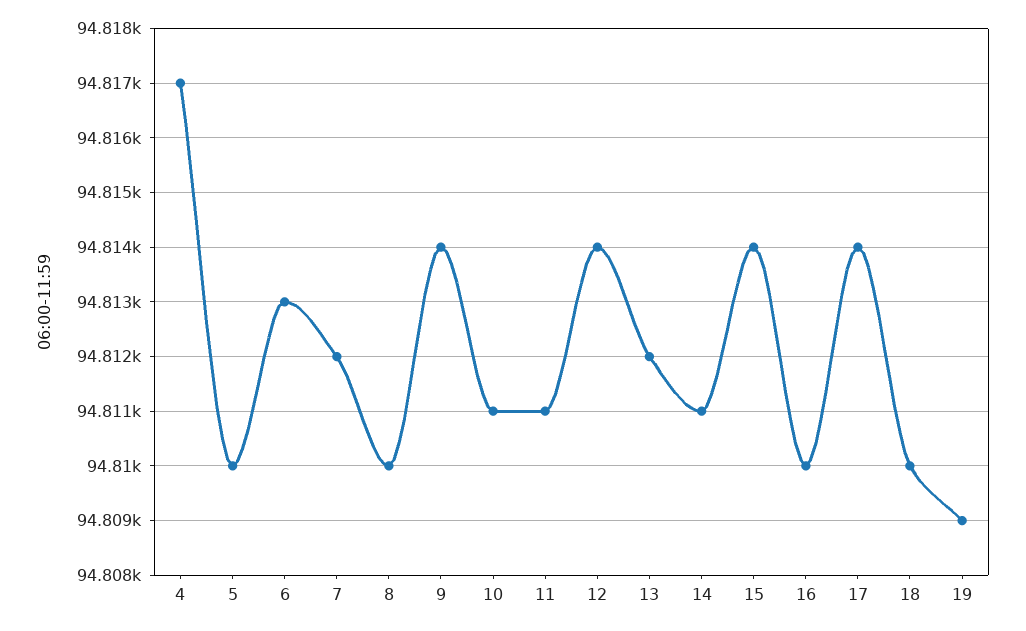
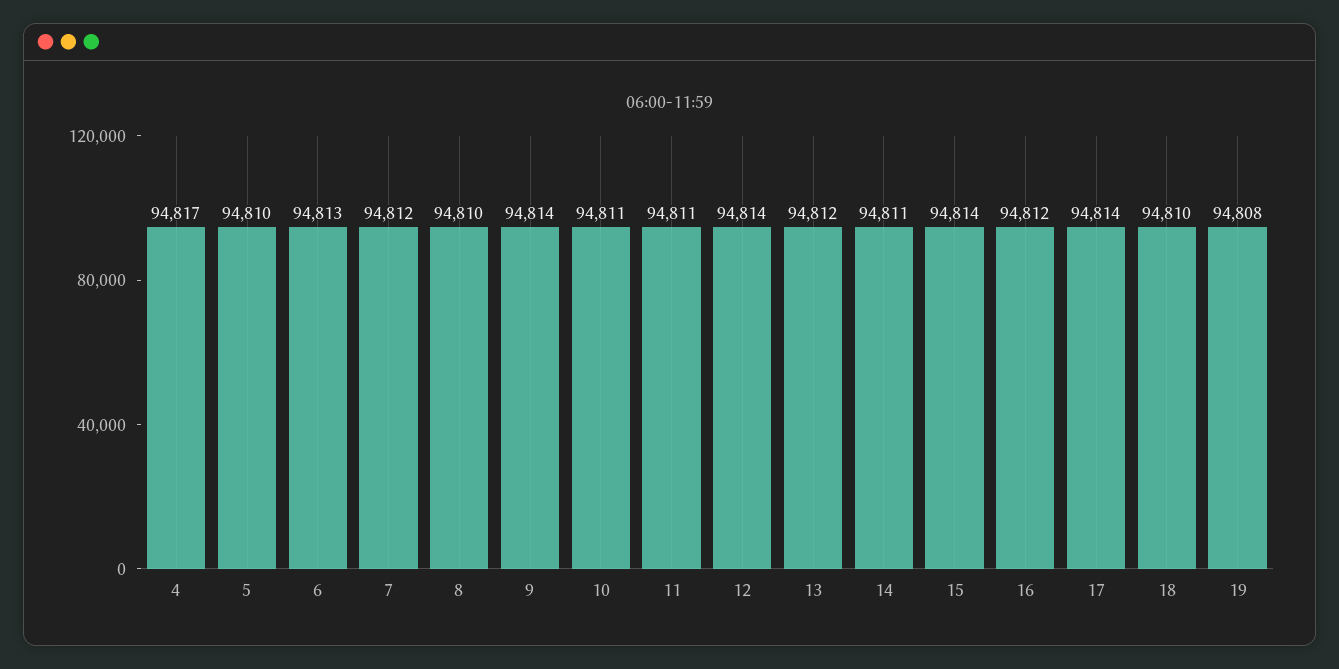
  {
    "4": 94817,
    "5": 94810,
    "6": 94813,
    "7": 94812,
    "8": 94810,
    "9": 94814,
    "10": 94811,
    "11": 94811,
    "12": 94814,
    "13": 94812,
    "14": 94811,
    "15": 94814,
-   "16": 94810,
+   "16": 94812,
    "17": 94814,
    "18": 94810,
-   "19": 94809
+   "19": 94808
  }

